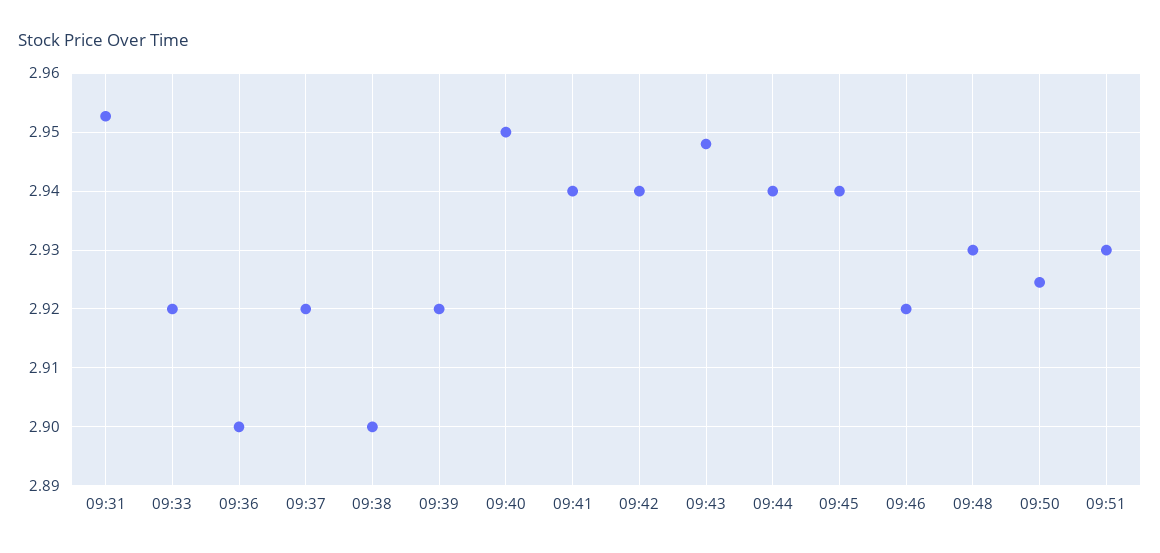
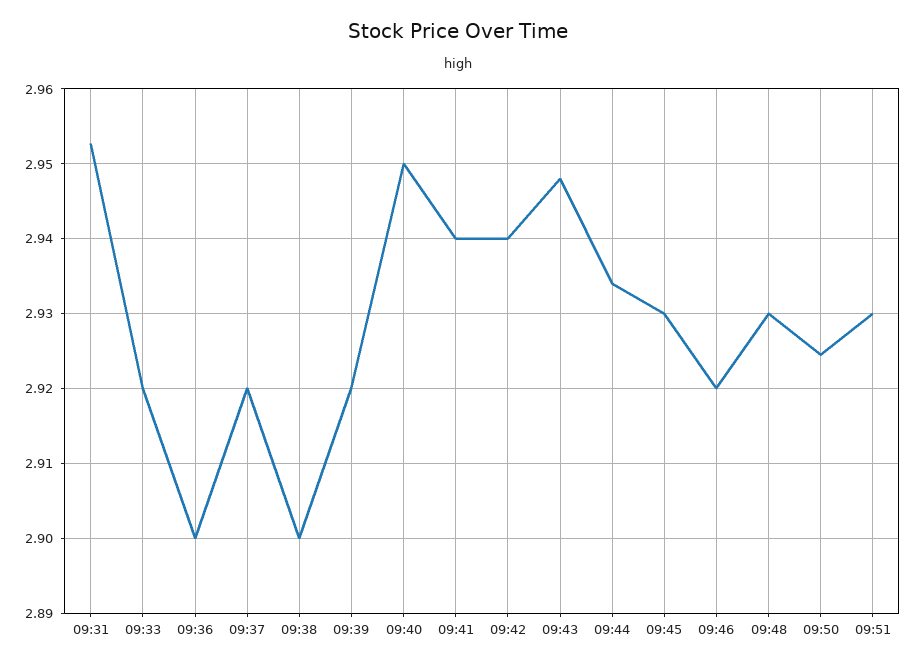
  {
    "09:31": 2.953,
    "09:33": 2.92,
    "09:36": 2.9,
    "09:37": 2.92,
    "09:38": 2.9,
    "09:39": 2.92,
    "09:40": 2.95,
    "09:41": 2.94,
    "09:42": 2.94,
    "09:43": 2.948,
-   "09:44": 2.94,
+   "09:44": 2.934,
-   "09:45": 2.94,
+   "09:45": 2.93,
    "09:46": 2.92,
    "09:48": 2.93,
    "09:50": 2.925,
    "09:51": 2.93
  }

